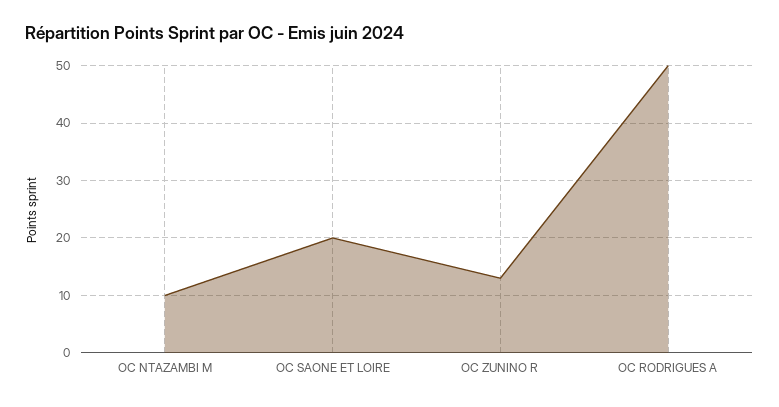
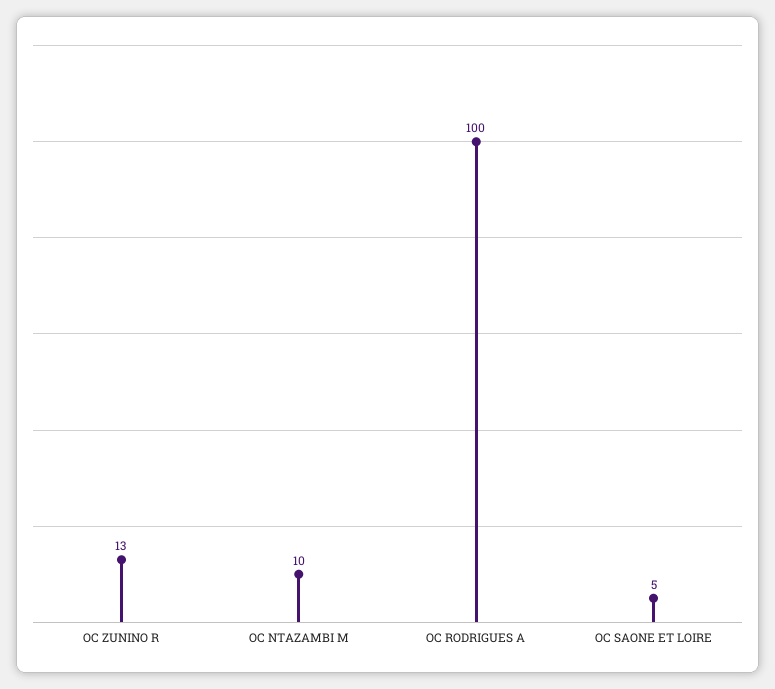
  {
    "OC NTAZAMBI M": 10,
-   "OC SAONE ET LOIRE": 20,
+   "OC SAONE ET LOIRE": 5,
    "OC ZUNINO R": 13,
-   "OC RODRIGUES A": 50
+   "OC RODRIGUES A": 100
  }

